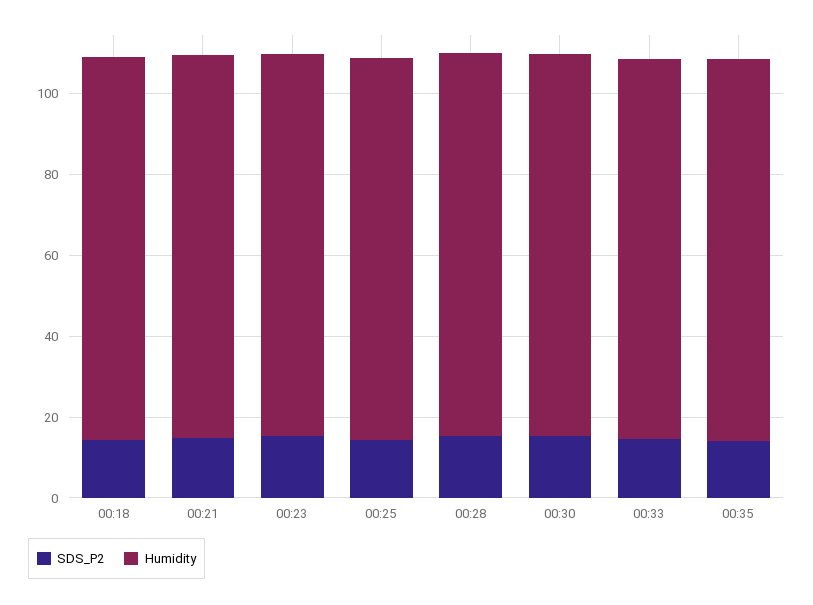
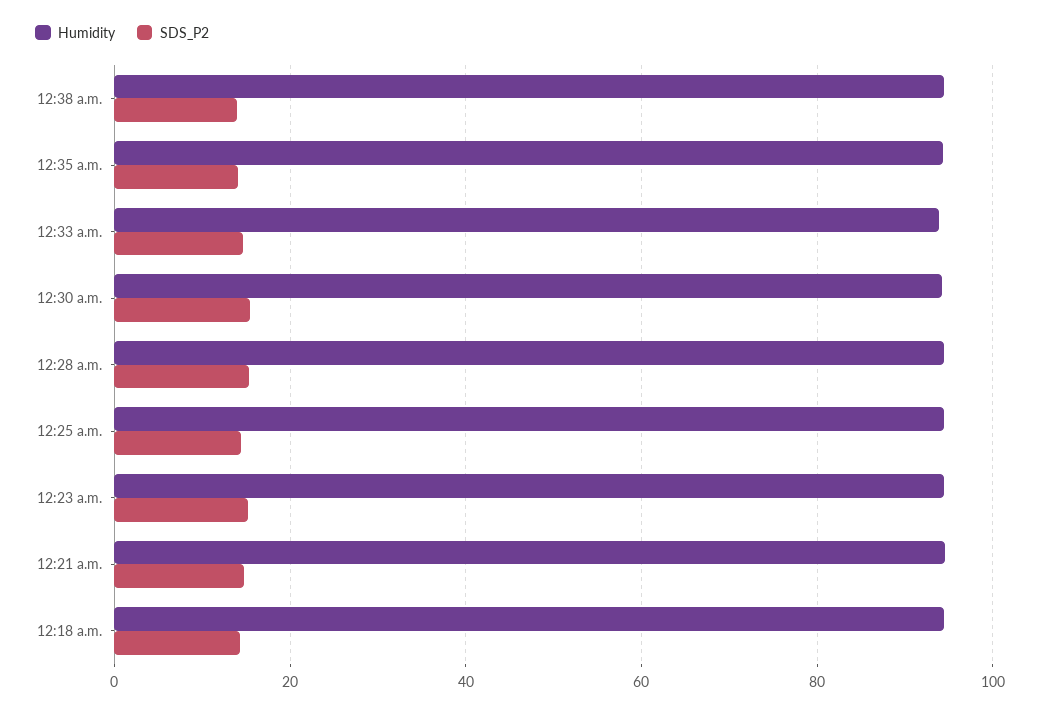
  {
    "SDS_P2": {
      "00:18": 14,
      "00:21": 14,
      "00:23": 16,
      "00:25": 14,
      "00:28": 16,
      "00:30": 16,
      "00:33": 14,
-     "00:35": 14
+     "00:35": 14,
+     "12:38 a.m.": 14
    },
    "Humidity": {
      "00:18": 94,
      "00:21": 94,
      "00:23": 94,
      "00:25": 94,
      "00:28": 94,
      "00:30": 94,
      "00:33": 94,
-     "00:35": 94
+     "00:35": 94,
+     "12:38 a.m.": 94
    }
  }

